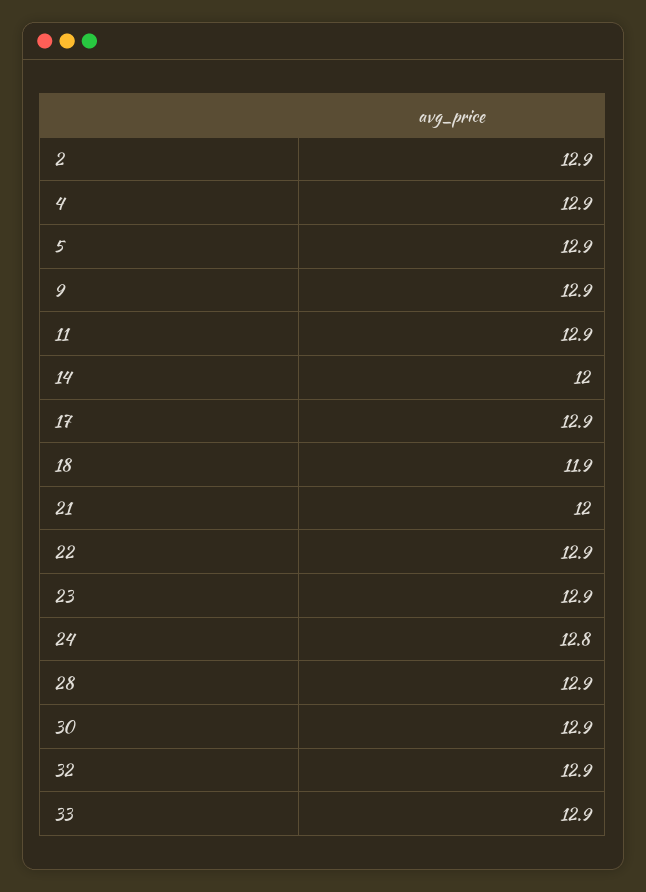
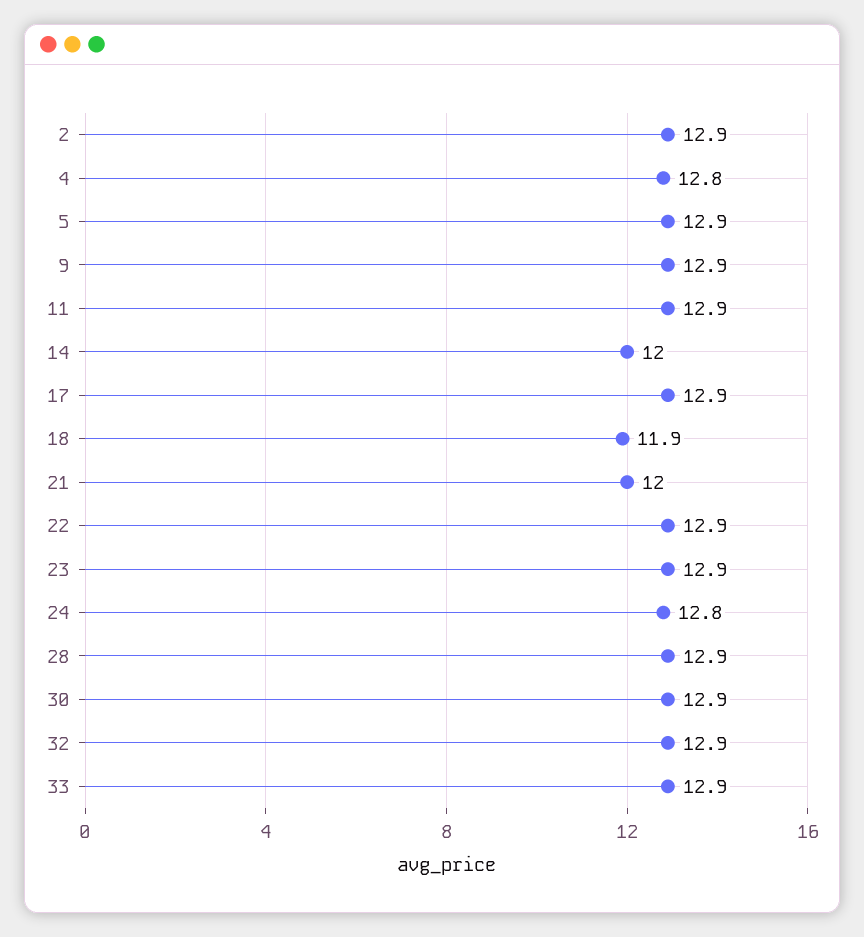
  {
    "2": 12.9,
-   "4": 12.9,
+   "4": 12.8,
    "5": 12.9,
    "9": 12.9,
    "11": 12.9,
    "14": 12,
    "17": 12.9,
    "18": 11.9,
    "21": 12,
    "22": 12.9,
    "23": 12.9,
    "24": 12.8,
    "28": 12.9,
    "30": 12.9,
    "32": 12.9,
    "33": 12.9
  }

